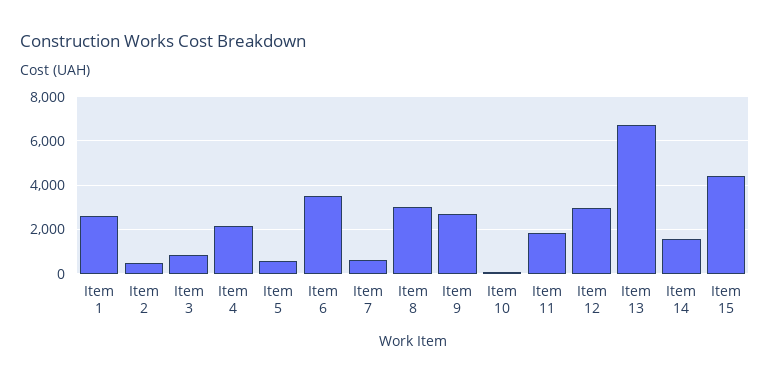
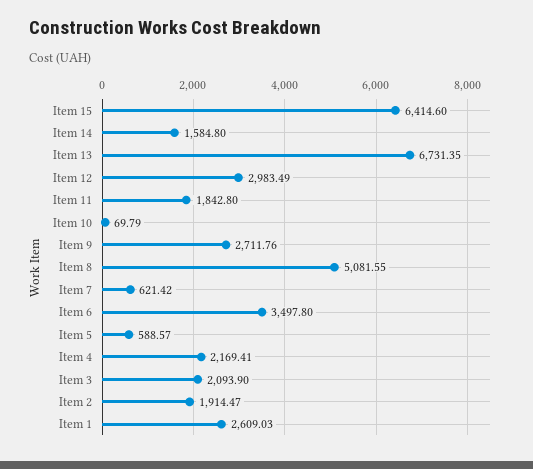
  {
    "Item 1": 2609.03,
-   "Item 2": 500,
+   "Item 2": 1914.47,
-   "Item 3": 1000,
+   "Item 3": 2093.9,
    "Item 4": 2169.41,
    "Item 5": 588.57,
    "Item 6": 3497.8,
    "Item 7": 621.42,
-   "Item 8": 3000,
+   "Item 8": 5081.55,
    "Item 9": 2711.76,
    "Item 10": 69.79,
    "Item 11": 1842.8,
    "Item 12": 2983.49,
    "Item 13": 6731.35,
    "Item 14": 1584.8,
-   "Item 15": 4500
+   "Item 15": 6414.6
  }

